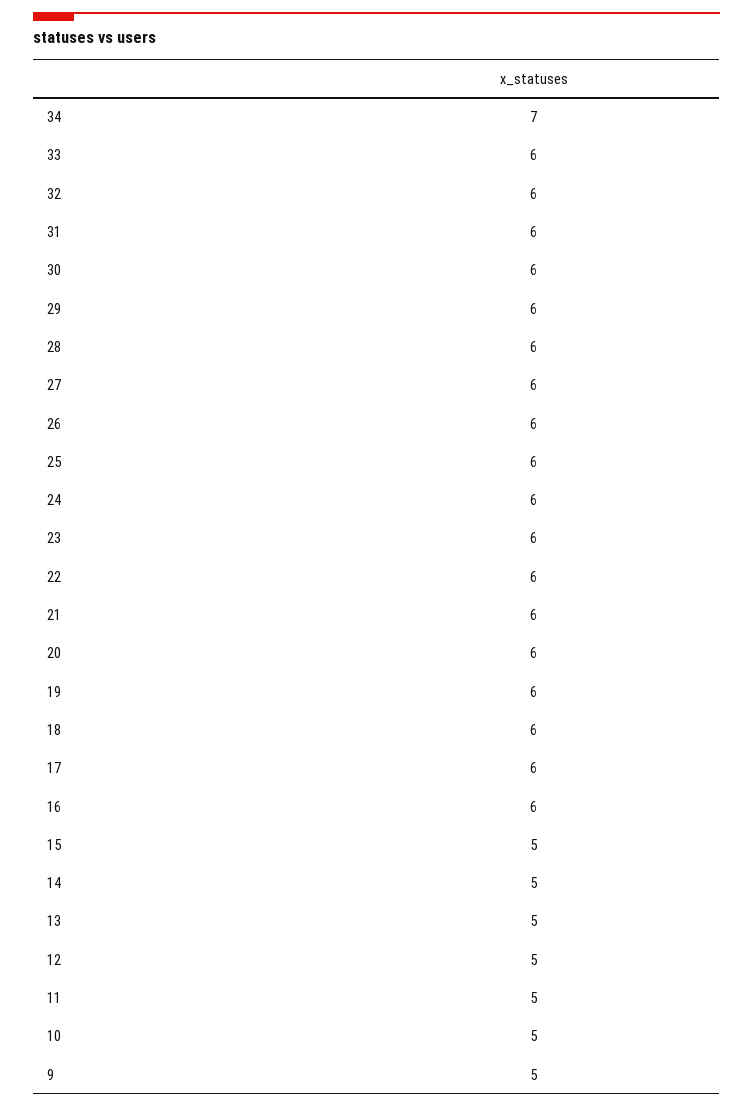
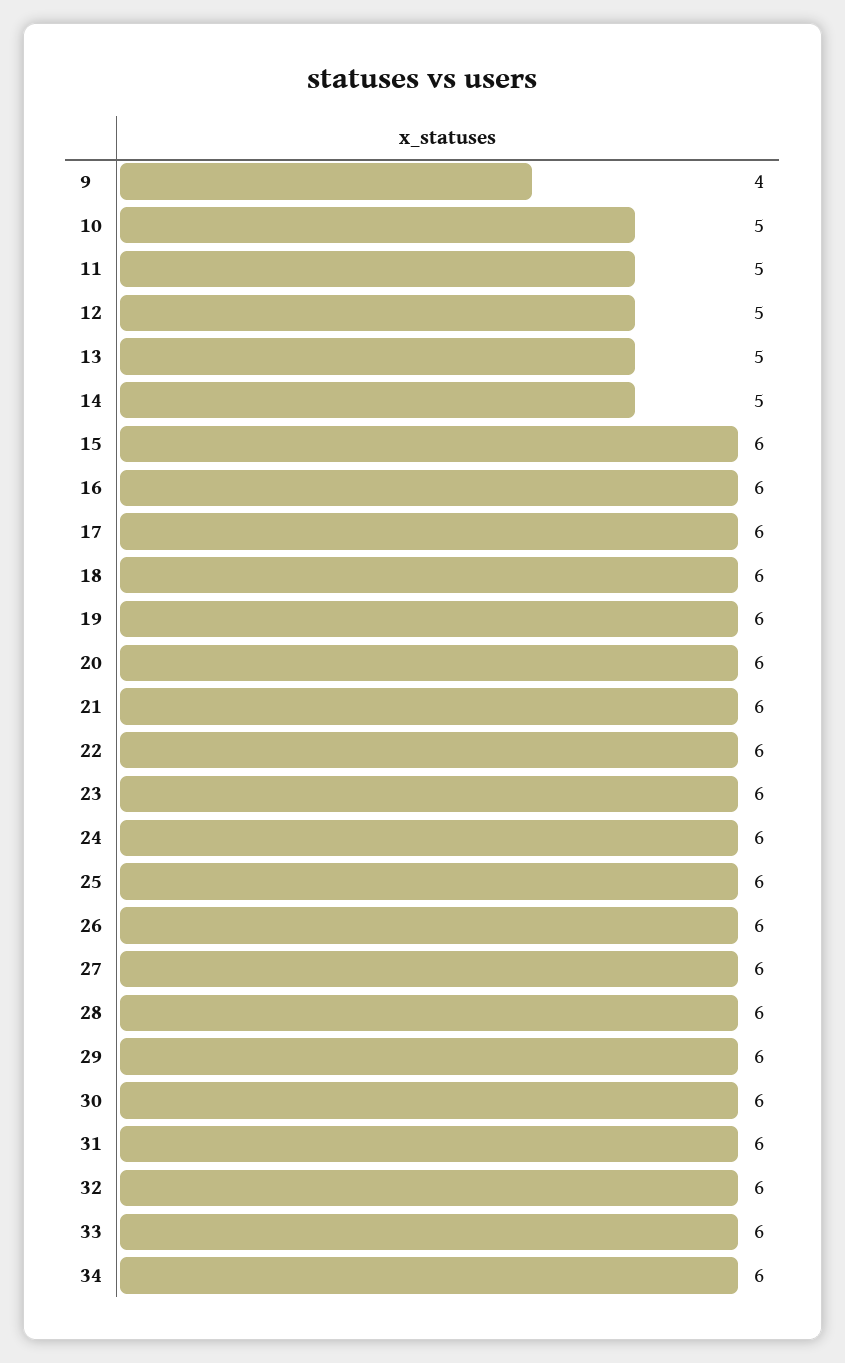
  {
-   "34": 7,
+   "34": 6,
    "33": 6,
    "32": 6,
    "31": 6,
    "30": 6,
    "29": 6,
    "28": 6,
    "27": 6,
    "26": 6,
    "25": 6,
    "24": 6,
    "23": 6,
    "22": 6,
    "21": 6,
    "20": 6,
    "19": 6,
    "18": 6,
    "17": 6,
    "16": 6,
-   "15": 5,
+   "15": 6,
    "14": 5,
    "13": 5,
    "12": 5,
    "11": 5,
    "10": 5,
-   "9": 5
+   "9": 4
  }

